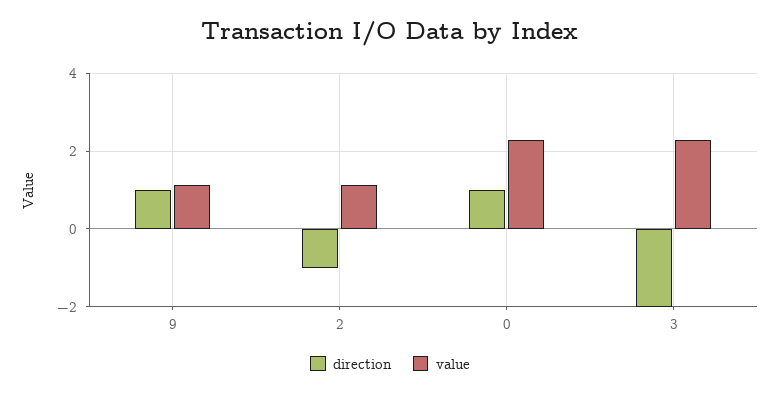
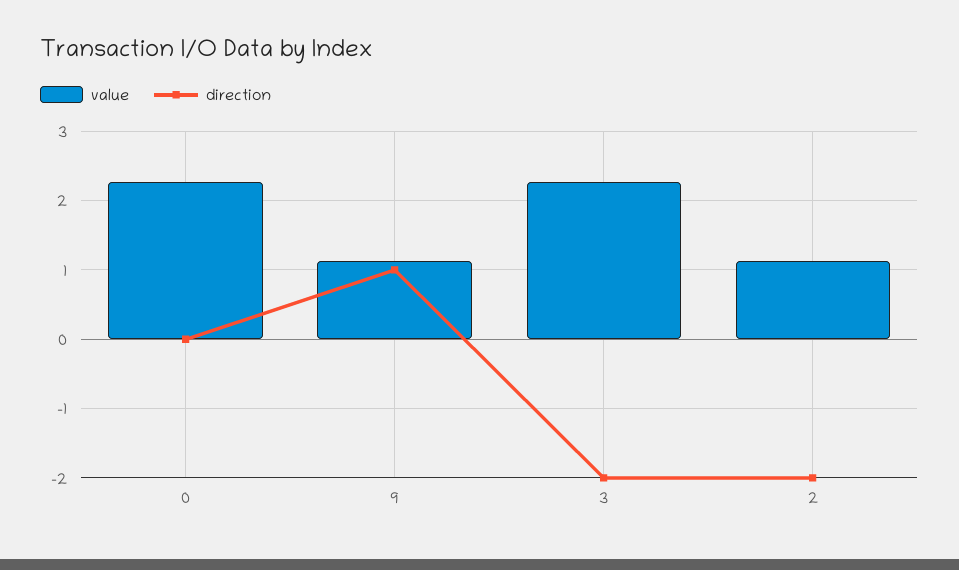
  {
    "direction": {
      "9": 1,
-     "2": -1,
+     "2": -2,
-     "0": 1,
+     "0": 0,
      "3": -2
    },
    "value": {
      "9": 1.1,
      "2": 1.1,
      "0": 2.3,
      "3": 2.3
    }
  }

